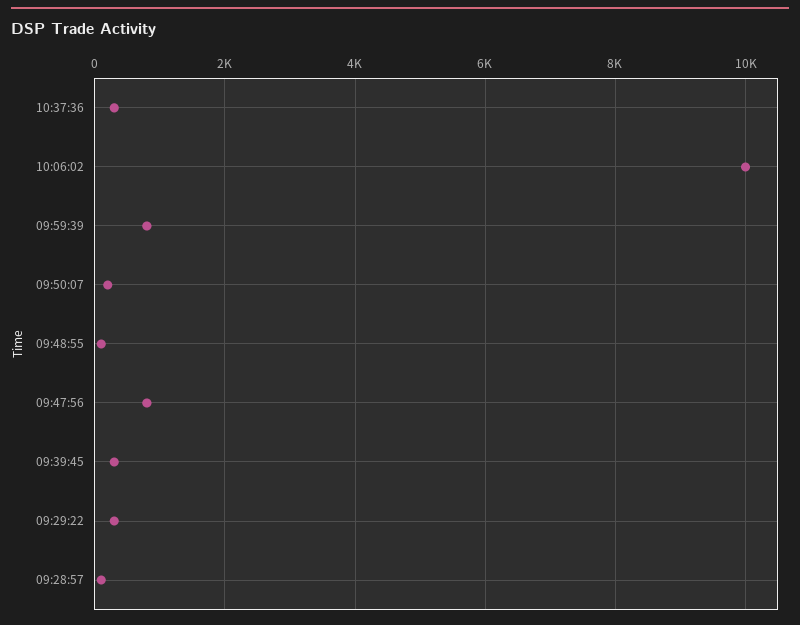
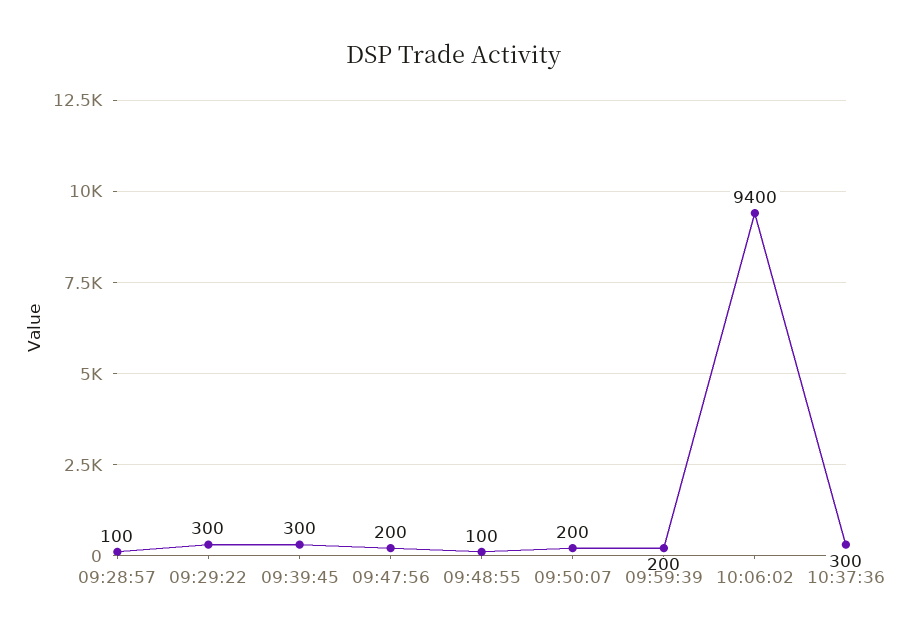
  {
    "10:37:36": 300,
-   "10:06:02": 10000,
+   "10:06:02": 9400,
-   "09:59:39": 800,
+   "09:59:39": 200,
    "09:50:07": 200,
    "09:48:55": 100,
-   "09:47:56": 800,
+   "09:47:56": 200,
    "09:39:45": 300,
    "09:29:22": 300,
    "09:28:57": 100
  }

